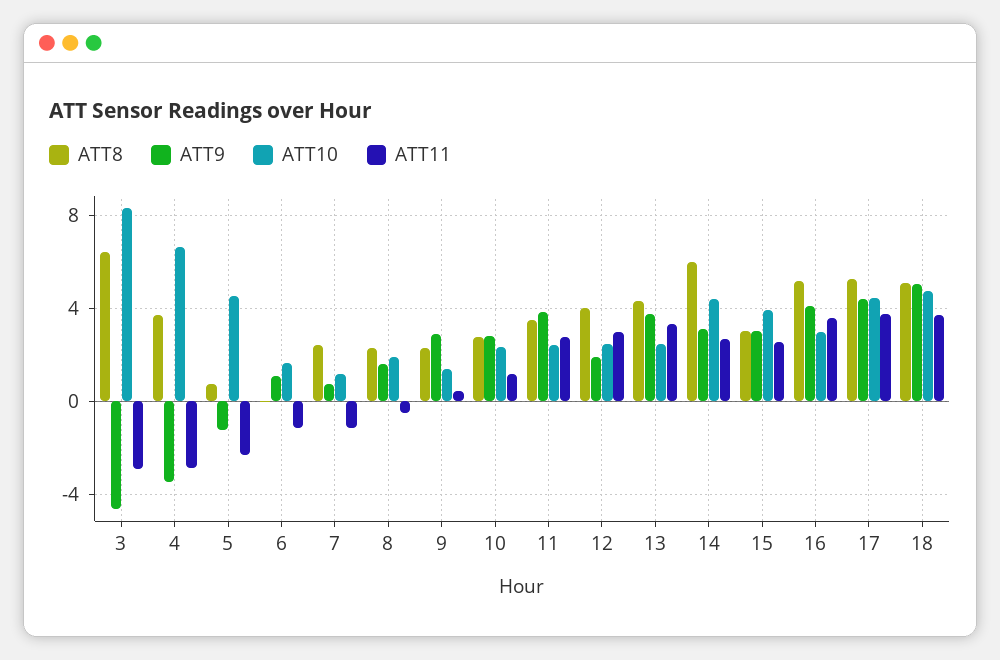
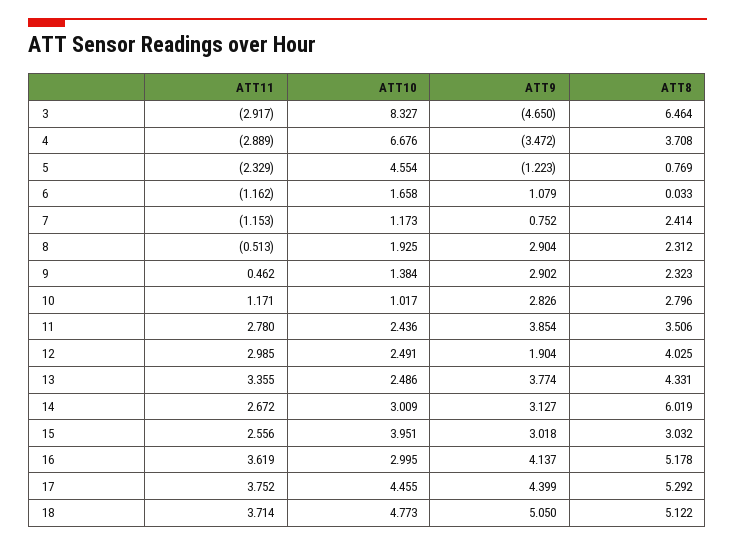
  {
    "ATT8": {
      "3": 6.464,
      "4": 3.708,
      "5": 0.769,
      "6": 0.033,
      "7": 2.414,
      "8": 2.312,
      "9": 2.323,
      "10": 2.796,
      "11": 3.506,
      "12": 4.025,
      "13": 4.331,
      "14": 6.019,
      "15": 3.032,
      "16": 5.178,
      "17": 5.292,
      "18": 5.122
    },
    "ATT9": {
      "3": -4.65,
      "4": -3.472,
      "5": -1.223,
      "6": 1.079,
      "7": 0.752,
-     "8": 1.5,
+     "8": 2.904,
      "9": 2.902,
      "10": 2.826,
      "11": 3.854,
      "12": 1.904,
      "13": 3.774,
      "14": 3.127,
      "15": 3.018,
      "16": 4.137,
      "17": 4.399,
      "18": 5.05
    },
    "ATT10": {
      "3": 8.327,
      "4": 6.676,
      "5": 4.554,
      "6": 1.658,
      "7": 1.173,
      "8": 1.925,
      "9": 1.384,
-     "10": 2.5,
+     "10": 1.017,
      "11": 2.436,
      "12": 2.491,
      "13": 2.486,
-     "14": 4.5,
+     "14": 3.009,
      "15": 3.951,
      "16": 2.995,
      "17": 4.455,
      "18": 4.773
    },
    "ATT11": {
      "3": -2.917,
      "4": -2.889,
      "5": -2.329,
      "6": -1.162,
      "7": -1.153,
      "8": -0.513,
      "9": 0.462,
      "10": 1.171,
      "11": 2.78,
      "12": 2.985,
      "13": 3.355,
      "14": 2.672,
      "15": 2.556,
      "16": 3.619,
      "17": 3.752,
      "18": 3.714
    }
  }

